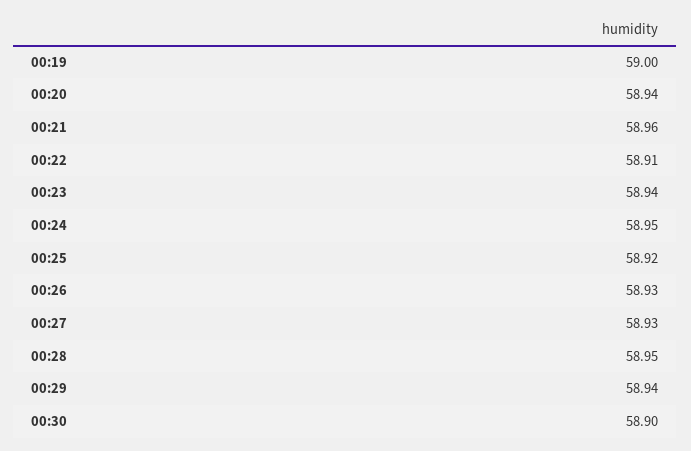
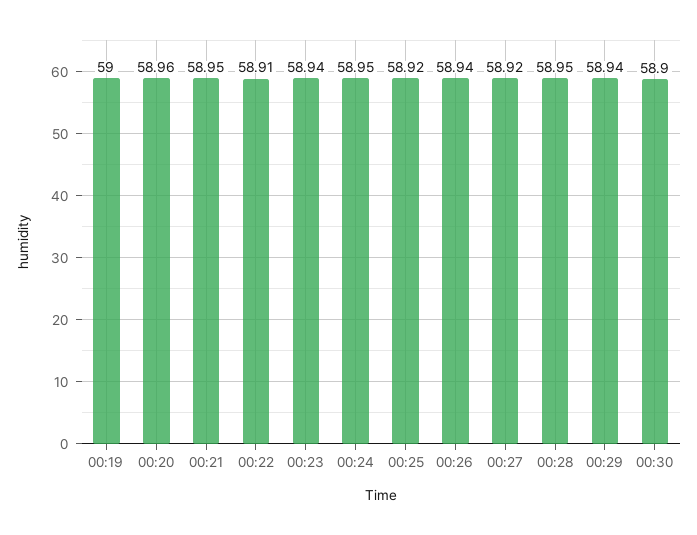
  {
    "00:19": 59,
-   "00:20": 58.94,
+   "00:20": 58.96,
-   "00:21": 58.96,
+   "00:21": 58.95,
    "00:22": 58.91,
    "00:23": 58.94,
    "00:24": 58.95,
    "00:25": 58.92,
-   "00:26": 58.93,
+   "00:26": 58.94,
-   "00:27": 58.93,
+   "00:27": 58.92,
    "00:28": 58.95,
    "00:29": 58.94,
    "00:30": 58.9
  }

